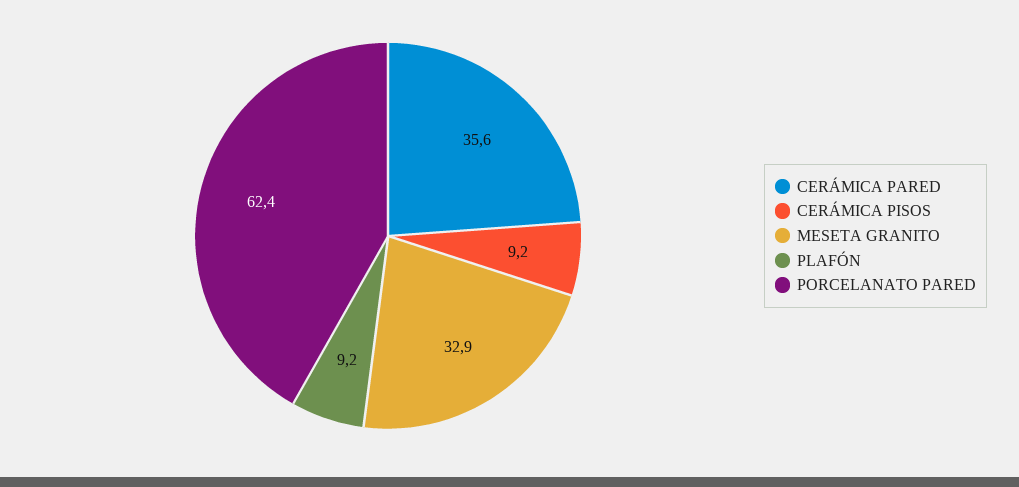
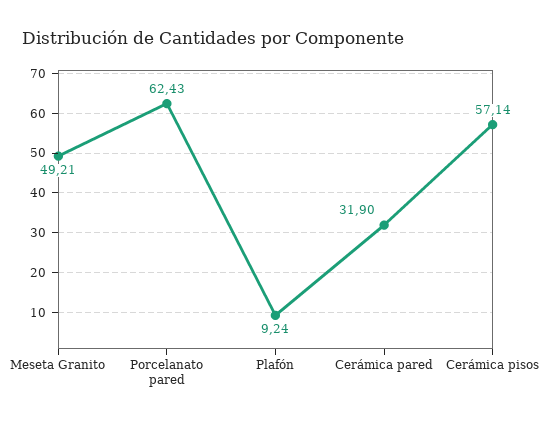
  {
-   "CERÁMICA PARED": 35.6,
+   "CERÁMICA PARED": 31.9,
-   "CERÁMICA PISOS": 9.2,
+   "CERÁMICA PISOS": 57.14,
-   "MESETA GRANITO": 32.9,
+   "MESETA GRANITO": 49.21,
    "PLAFÓN": 9.24,
    "PORCELANATO PARED": 62.43
  }

